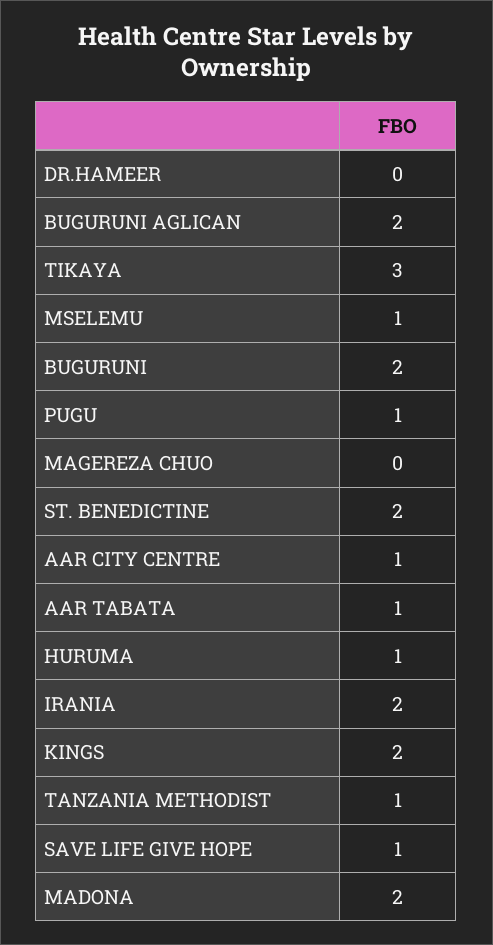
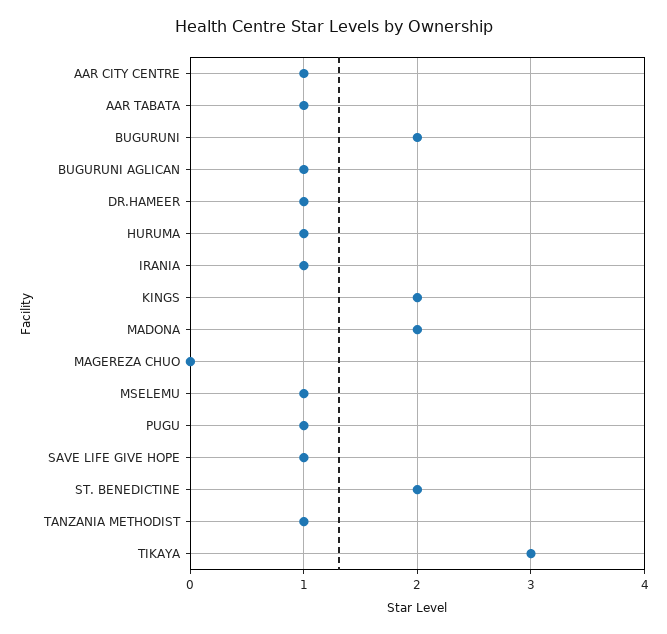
  {
-   "DR.HAMEER": 0,
+   "DR.HAMEER": 1,
-   "BUGURUNI AGLICAN": 2,
+   "BUGURUNI AGLICAN": 1,
    "TIKAYA": 3,
    "MSELEMU": 1,
    "BUGURUNI": 2,
    "PUGU": 1,
    "MAGEREZA CHUO": 0,
    "ST. BENEDICTINE": 2,
    "AAR CITY CENTRE": 1,
    "AAR TABATA": 1,
    "HURUMA": 1,
-   "IRANIA": 2,
+   "IRANIA": 1,
    "KINGS": 2,
    "TANZANIA METHODIST": 1,
    "SAVE LIFE GIVE HOPE": 1,
    "MADONA": 2
  }

